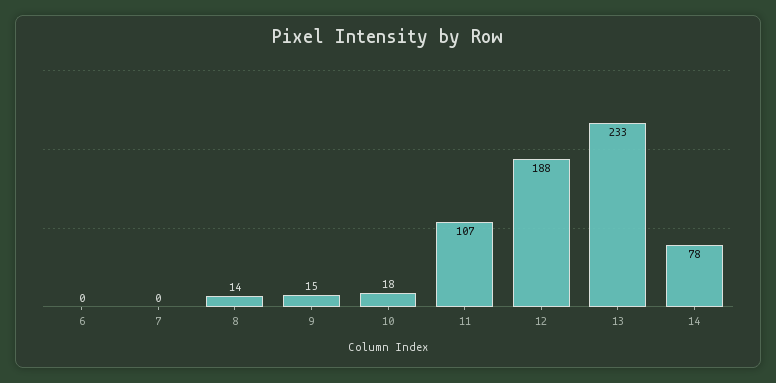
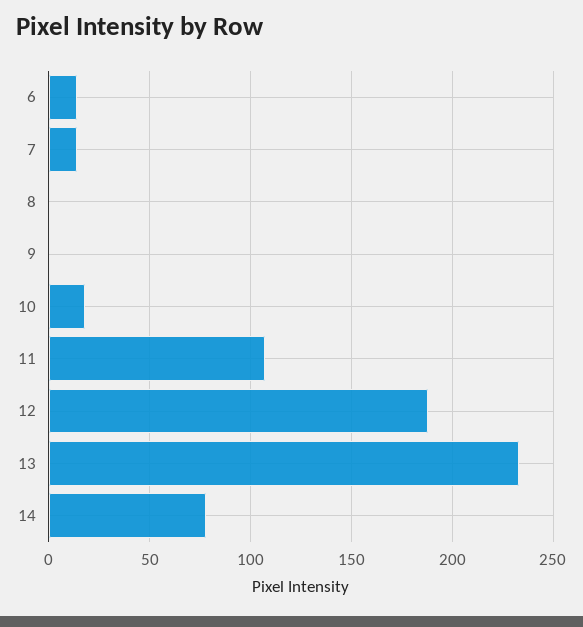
  {
-   "6": 0,
+   "6": 15,
-   "7": 0,
+   "7": 15,
-   "8": 14,
+   "8": 0,
-   "9": 15,
+   "9": 0,
    "10": 18,
    "11": 107,
    "12": 188,
    "13": 233,
    "14": 78
  }

